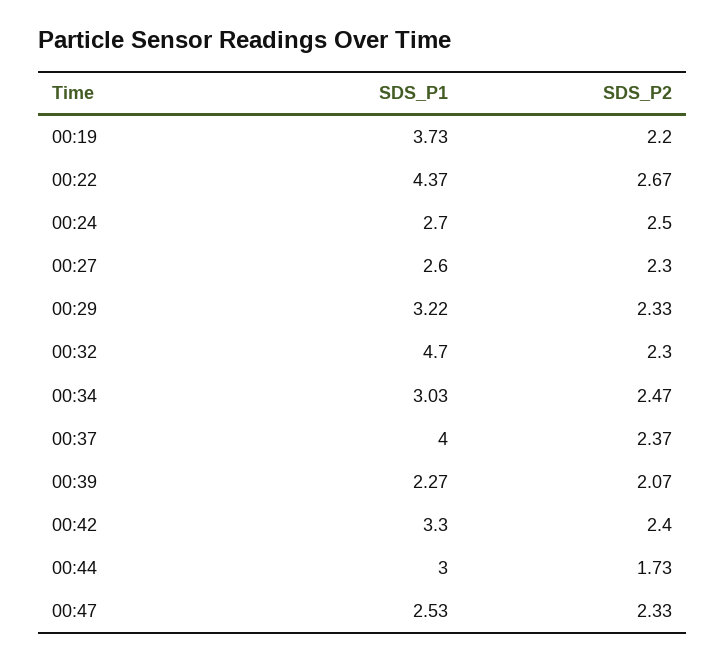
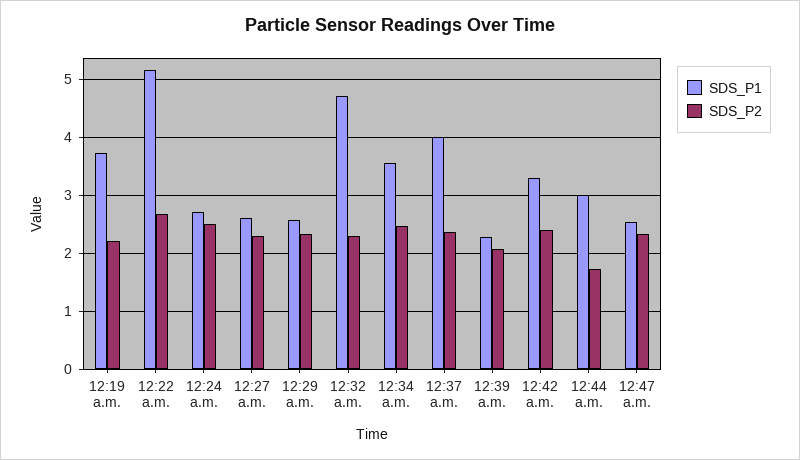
  {
    "SDS_P1": {
      "00:19": 3.73,
-     "00:22": 4.37,
+     "00:22": 5.2,
      "00:24": 2.7,
      "00:27": 2.6,
-     "00:29": 3.22,
+     "00:29": 2.6,
      "00:32": 4.7,
-     "00:34": 3.03,
+     "00:34": 3.6,
      "00:37": 4,
      "00:39": 2.27,
      "00:42": 3.3,
      "00:44": 3,
      "00:47": 2.53
    },
    "SDS_P2": {
      "00:19": 2.2,
      "00:22": 2.67,
      "00:24": 2.5,
      "00:27": 2.3,
      "00:29": 2.33,
      "00:32": 2.3,
      "00:34": 2.47,
      "00:37": 2.37,
      "00:39": 2.07,
      "00:42": 2.4,
      "00:44": 1.73,
      "00:47": 2.33
    }
  }

